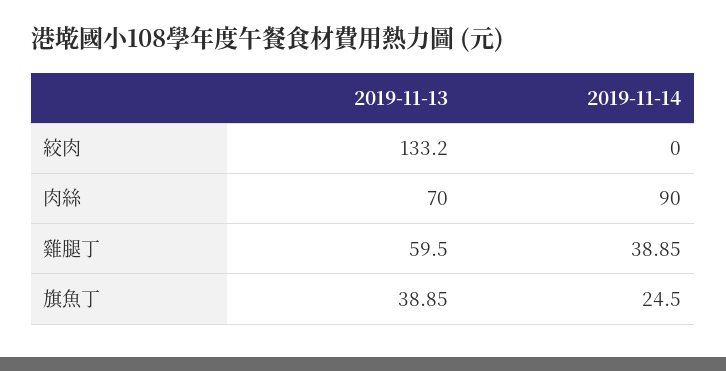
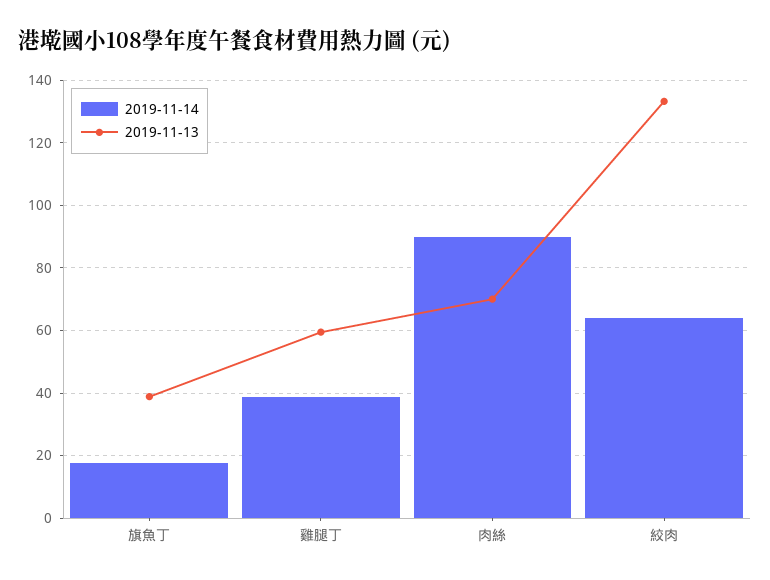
  {
    "2019-11-13": {
      "絞肉": 133.2,
      "肉絲": 70,
      "雞腿丁": 59.5,
      "旗魚丁": 38.85
    },
    "2019-11-14": {
-     "絞肉": 0,
+     "絞肉": 64,
      "肉絲": 90,
      "雞腿丁": 38.85,
-     "旗魚丁": 24.5
+     "旗魚丁": 18
    }
  }

